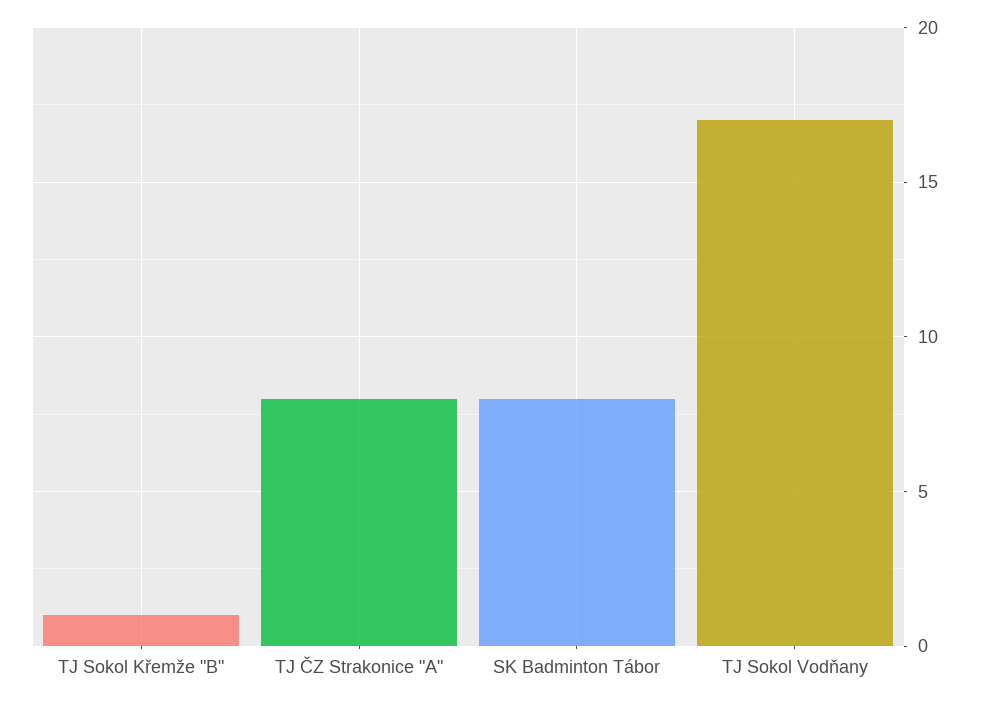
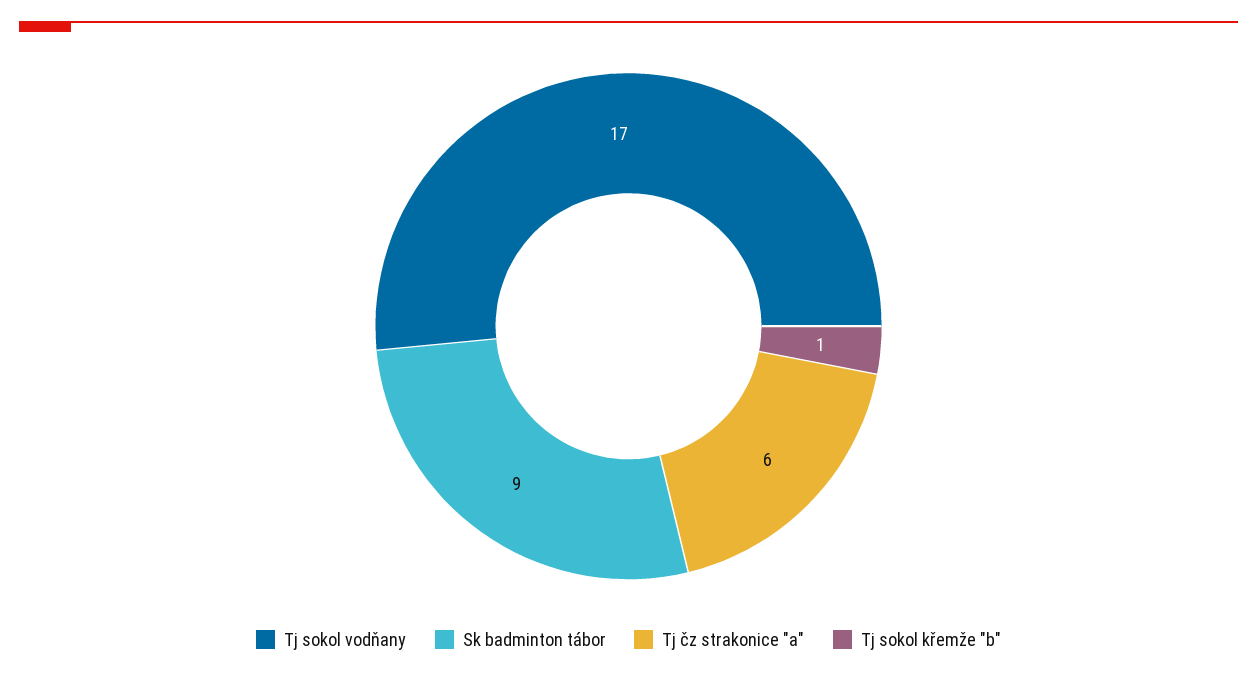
  {
    "TJ Sokol Křemže \"B\"": 1,
-   "TJ ČZ Strakonice \"A\"": 8,
+   "TJ ČZ Strakonice \"A\"": 6,
-   "SK Badminton Tábor": 8,
+   "SK Badminton Tábor": 9,
    "TJ Sokol Vodňany": 17
  }

